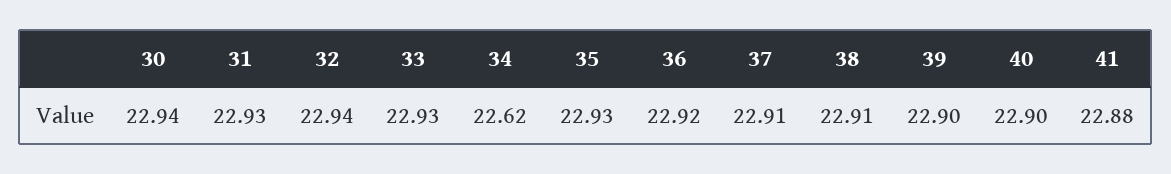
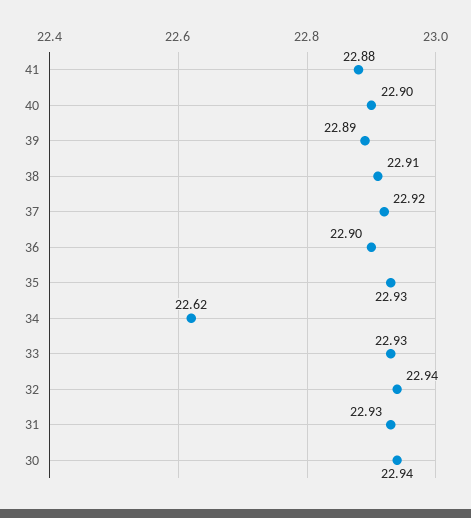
  {
    "30": 22.94,
    "31": 22.93,
    "32": 22.94,
    "33": 22.93,
    "34": 22.62,
    "35": 22.93,
-   "36": 22.92,
+   "36": 22.9,
-   "37": 22.91,
+   "37": 22.92,
    "38": 22.91,
-   "39": 22.9,
+   "39": 22.89,
    "40": 22.9,
    "41": 22.88
  }

